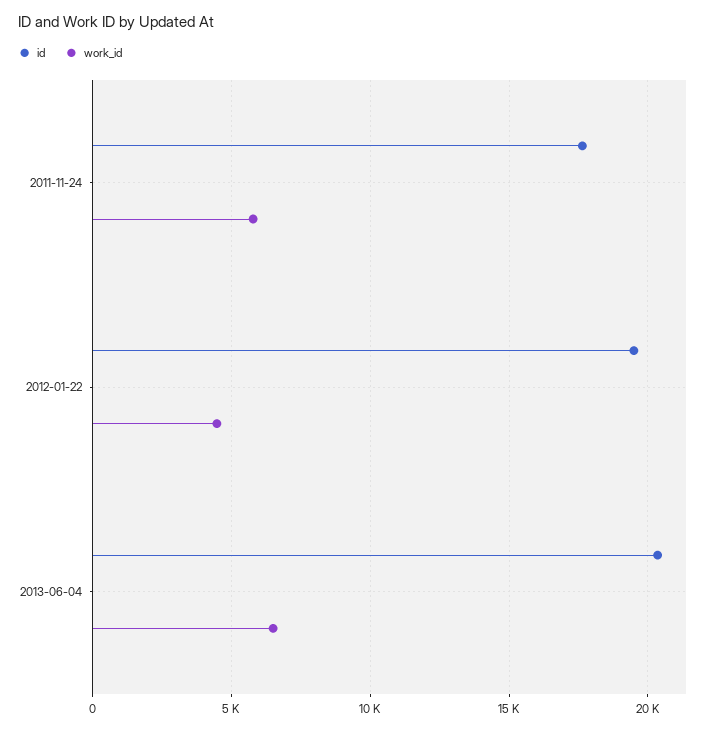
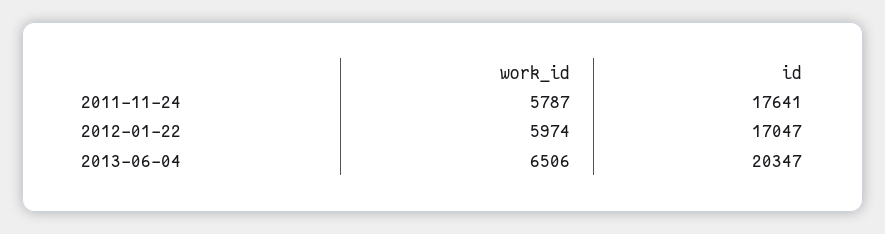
  {
    "id": {
      "2011-11-24": 17641,
-     "2012-01-22": 19500,
+     "2012-01-22": 17047,
      "2013-06-04": 20347
    },
    "work_id": {
      "2011-11-24": 5787,
-     "2012-01-22": 4500,
+     "2012-01-22": 5974,
      "2013-06-04": 6506
    }
  }

